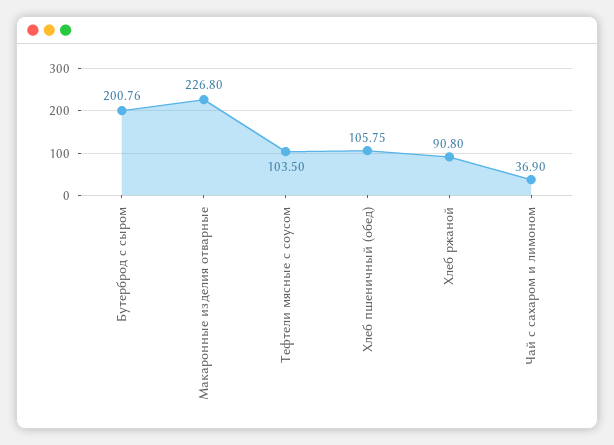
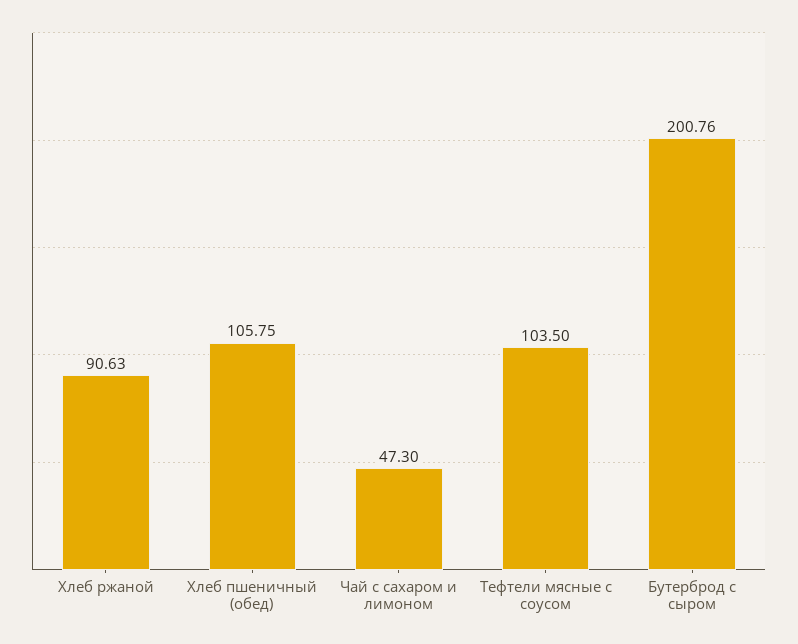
  {
    "Бутерброд с сыром": 200.76,
-   "Макаронные изделия отварные": 226.8,
    "Тефтели мясные с соусом": 103.5,
    "Хлеб пшеничный (обед)": 105.75,
-   "Хлеб ржаной": 90.8,
+   "Хлеб ржаной": 90.63,
-   "Чай с сахаром и лимоном": 36.9
+   "Чай с сахаром и лимоном": 47.3
  }

